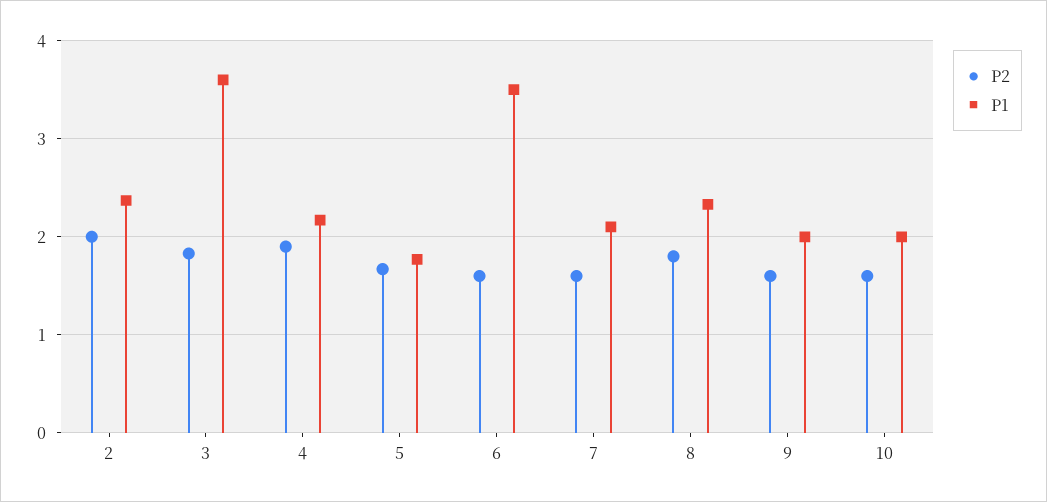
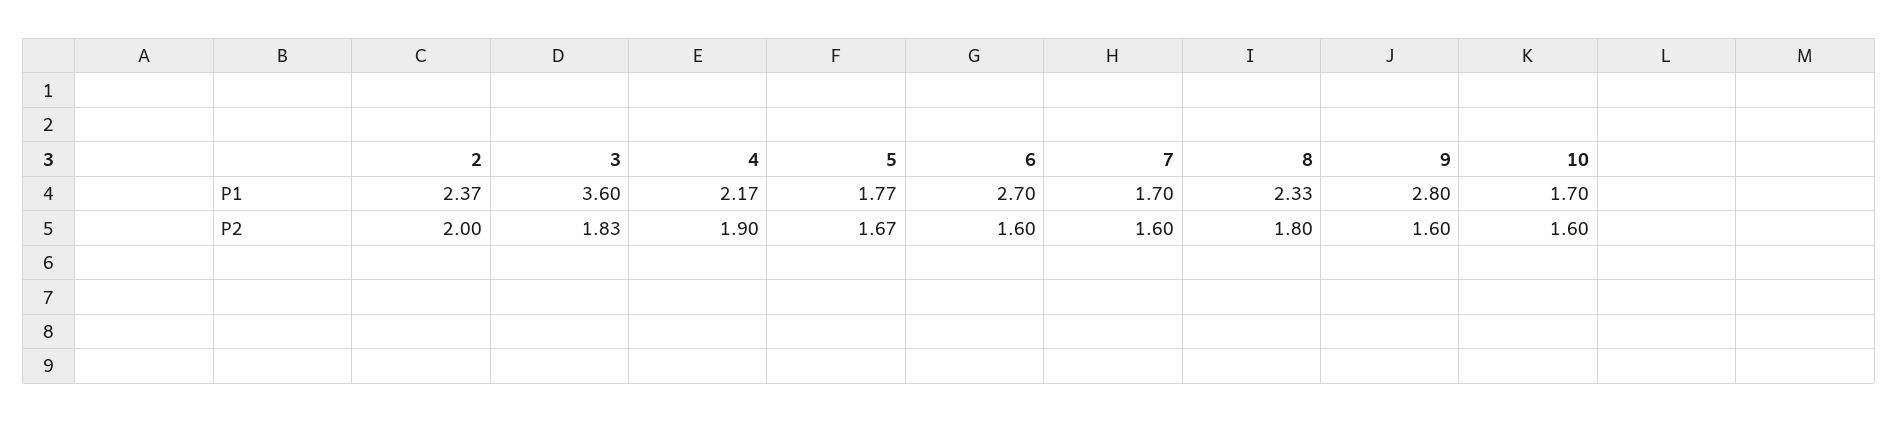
  {
    "P2": {
      "2": 2,
      "3": 1.83,
      "4": 1.9,
      "5": 1.67,
      "6": 1.6,
      "7": 1.6,
      "8": 1.8,
      "9": 1.6,
      "10": 1.6
    },
    "P1": {
      "2": 2.37,
      "3": 3.6,
      "4": 2.17,
      "5": 1.77,
-     "6": 3.5,
+     "6": 2.7,
-     "7": 2.1,
+     "7": 1.7,
      "8": 2.33,
-     "9": 2,
+     "9": 2.8,
-     "10": 2
+     "10": 1.7
    }
  }

